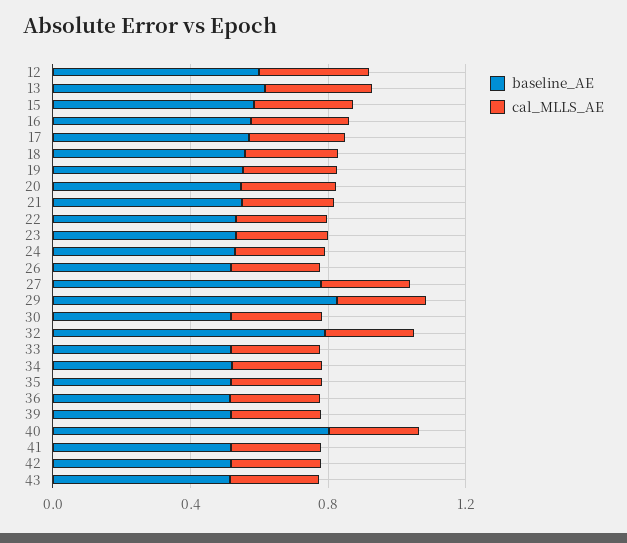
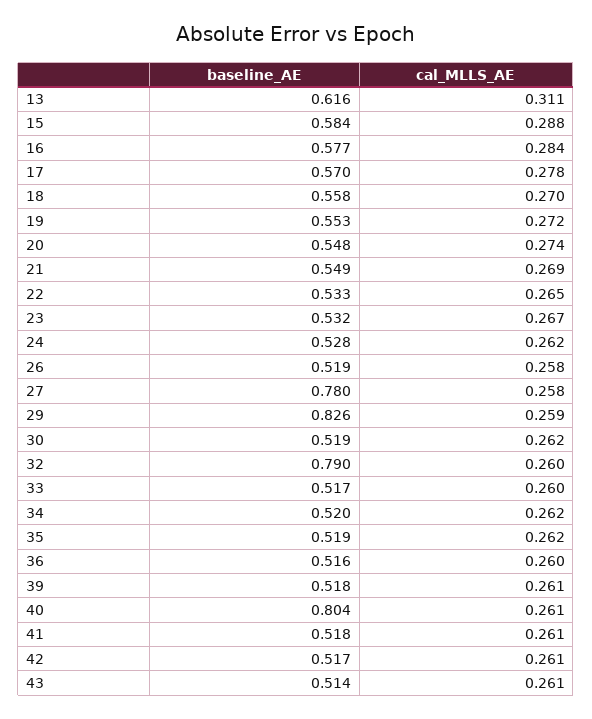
  {
    "baseline_AE": {
-     "12": 0.6,
      "13": 0.616,
      "15": 0.584,
      "16": 0.577,
      "17": 0.57,
      "18": 0.558,
      "19": 0.553,
      "20": 0.548,
      "21": 0.549,
      "22": 0.533,
      "23": 0.532,
      "24": 0.528,
      "26": 0.519,
      "27": 0.78,
      "29": 0.826,
      "30": 0.519,
      "32": 0.79,
      "33": 0.517,
      "34": 0.52,
      "35": 0.519,
      "36": 0.516,
      "39": 0.518,
      "40": 0.804,
      "41": 0.518,
      "42": 0.517,
      "43": 0.514
    },
    "cal_MLLS_AE": {
-     "12": 0.3,
      "13": 0.311,
      "15": 0.288,
      "16": 0.284,
      "17": 0.278,
      "18": 0.27,
      "19": 0.272,
      "20": 0.274,
      "21": 0.269,
      "22": 0.265,
      "23": 0.267,
      "24": 0.262,
      "26": 0.258,
      "27": 0.258,
      "29": 0.259,
      "30": 0.262,
      "32": 0.26,
      "33": 0.26,
      "34": 0.262,
      "35": 0.262,
      "36": 0.26,
      "39": 0.261,
      "40": 0.261,
      "41": 0.261,
      "42": 0.261,
      "43": 0.261
    }
  }

